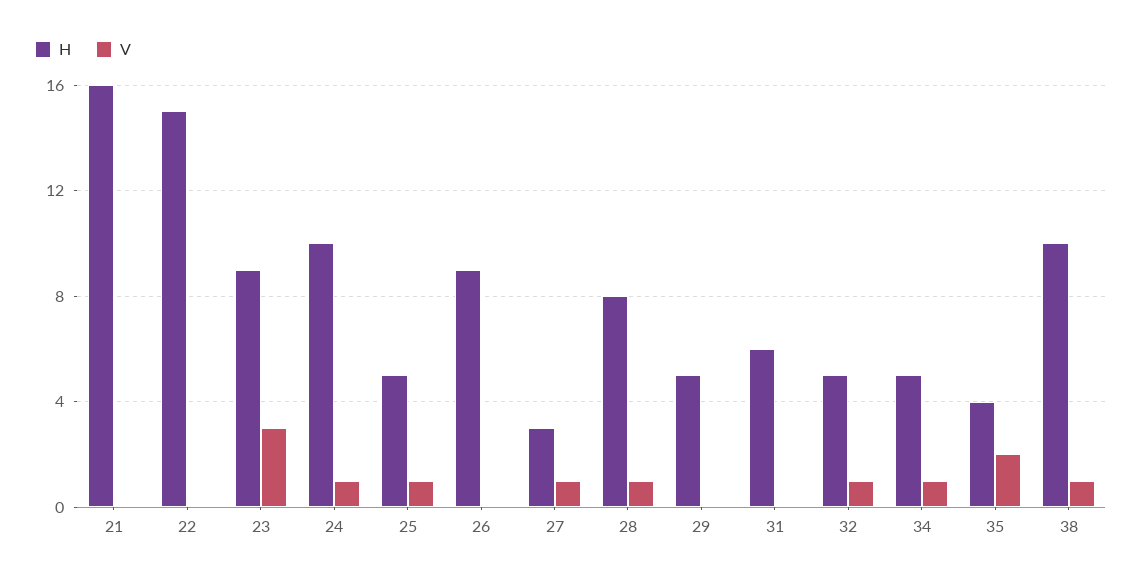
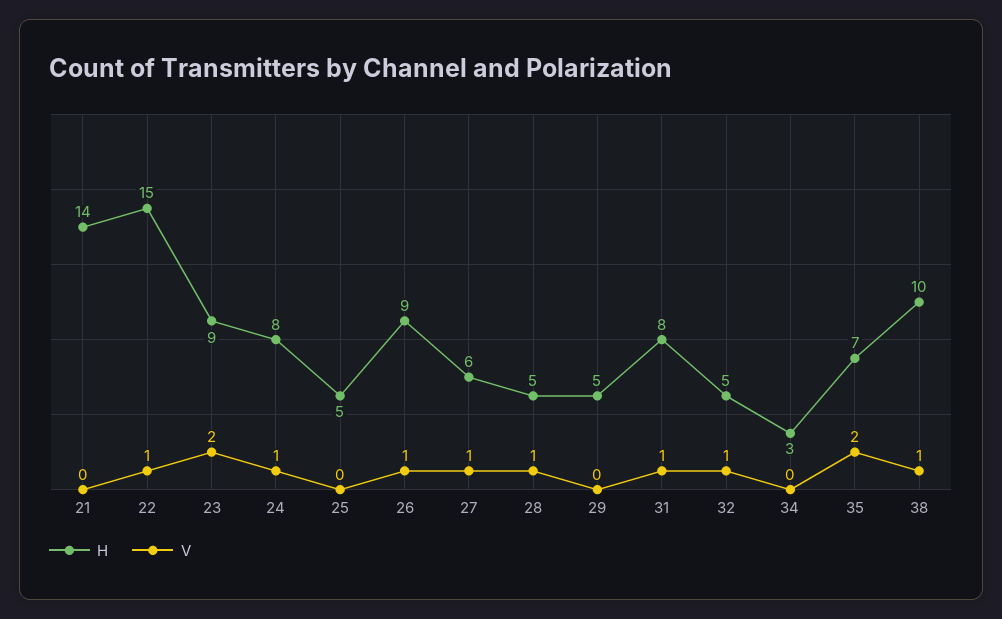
  {
    "H": {
-     "21": 16,
+     "21": 14,
      "22": 15,
      "23": 9,
-     "24": 10,
+     "24": 8,
      "25": 5,
      "26": 9,
-     "27": 3,
+     "27": 6,
-     "28": 8,
+     "28": 5,
      "29": 5,
-     "31": 6,
+     "31": 8,
      "32": 5,
-     "34": 5,
+     "34": 3,
-     "35": 4,
+     "35": 7,
      "38": 10
    },
    "V": {
      "21": 0,
-     "22": 0,
+     "22": 1,
-     "23": 3,
+     "23": 2,
      "24": 1,
-     "25": 1,
+     "25": 0,
-     "26": 0,
+     "26": 1,
      "27": 1,
      "28": 1,
      "29": 0,
-     "31": 0,
+     "31": 1,
      "32": 1,
-     "34": 1,
+     "34": 0,
      "35": 2,
      "38": 1
    }
  }

